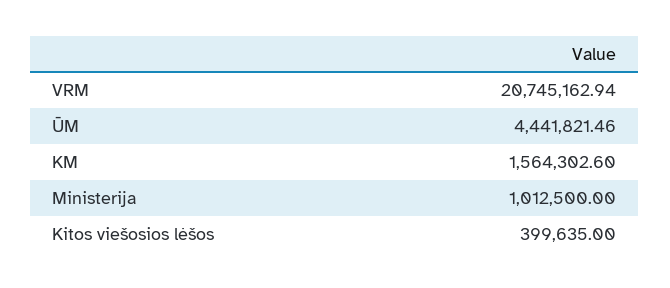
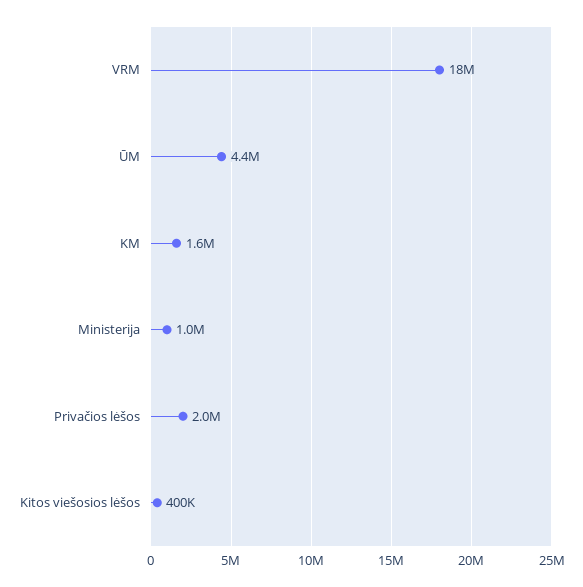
  {
-   "VRM": 20745162.94,
+   "VRM": 18000000,
    "ŪM": 4441821.46,
    "KM": 1564302.6,
    "Ministerija": 1012500,
-   "Kitos viešosios lėšos": 399635
+   "Kitos viešosios lėšos": 399635,
+   "Privačios lėšos": 2000000
  }

